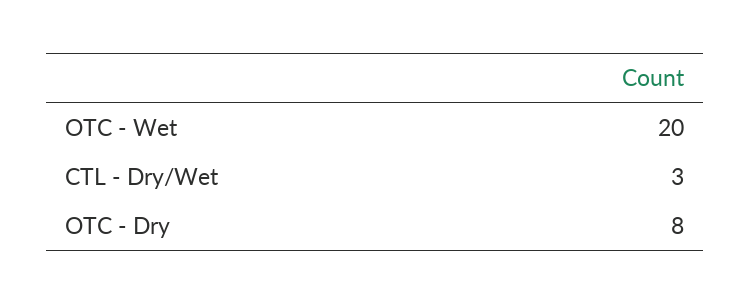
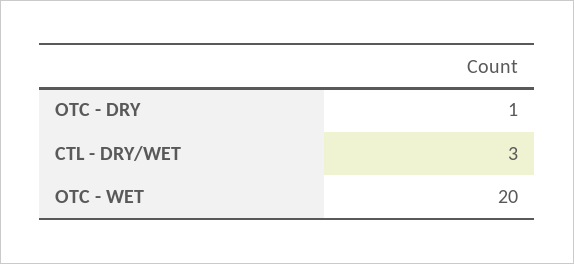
  {
    "OTC - Wet": 20,
    "CTL - Dry/Wet": 3,
-   "OTC - Dry": 8
+   "OTC - Dry": 1
  }

